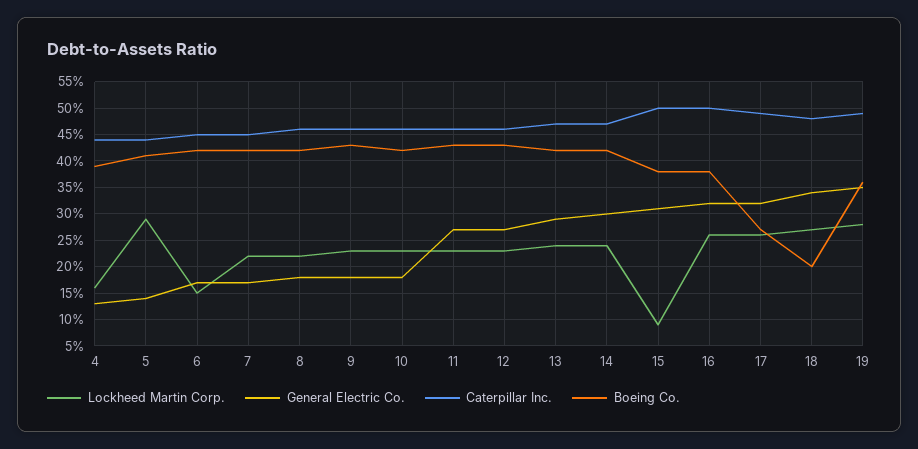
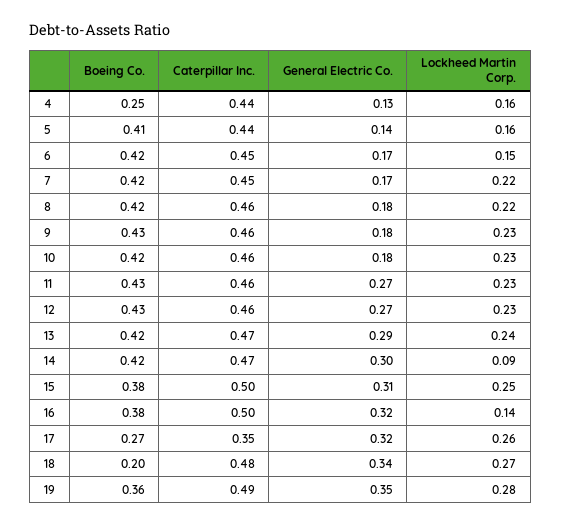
  {
    "Lockheed Martin Corp.": {
      "4": 0.16,
-     "5": 0.3,
+     "5": 0.16,
      "6": 0.15,
      "7": 0.22,
      "8": 0.22,
      "9": 0.23,
      "10": 0.23,
      "11": 0.23,
      "12": 0.23,
      "13": 0.24,
-     "14": 0.25,
+     "14": 0.09,
-     "15": 0.1,
+     "15": 0.25,
-     "16": 0.25,
+     "16": 0.14,
      "17": 0.26,
      "18": 0.27,
      "19": 0.28
    },
    "General Electric Co.": {
      "4": 0.13,
      "5": 0.14,
      "6": 0.17,
      "7": 0.17,
      "8": 0.18,
      "9": 0.18,
      "10": 0.18,
      "11": 0.27,
      "12": 0.27,
      "13": 0.29,
      "14": 0.3,
      "15": 0.31,
      "16": 0.32,
      "17": 0.32,
      "18": 0.34,
      "19": 0.35
    },
    "Caterpillar Inc.": {
      "4": 0.44,
      "5": 0.44,
      "6": 0.45,
      "7": 0.45,
      "8": 0.46,
      "9": 0.46,
      "10": 0.46,
      "11": 0.46,
      "12": 0.46,
      "13": 0.47,
      "14": 0.47,
      "15": 0.5,
      "16": 0.5,
-     "17": 0.5,
+     "17": 0.35,
      "18": 0.48,
      "19": 0.49
    },
    "Boeing Co.": {
-     "4": 0.4,
+     "4": 0.25,
      "5": 0.41,
      "6": 0.42,
      "7": 0.42,
      "8": 0.42,
      "9": 0.43,
      "10": 0.42,
      "11": 0.43,
      "12": 0.43,
      "13": 0.42,
      "14": 0.42,
      "15": 0.38,
      "16": 0.38,
      "17": 0.27,
      "18": 0.2,
      "19": 0.36
    }
  }

